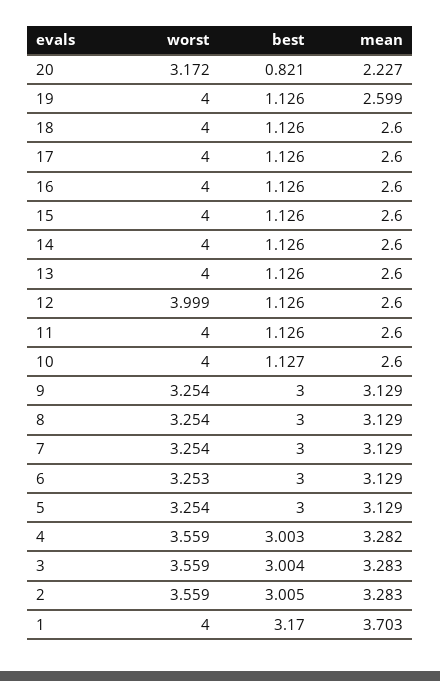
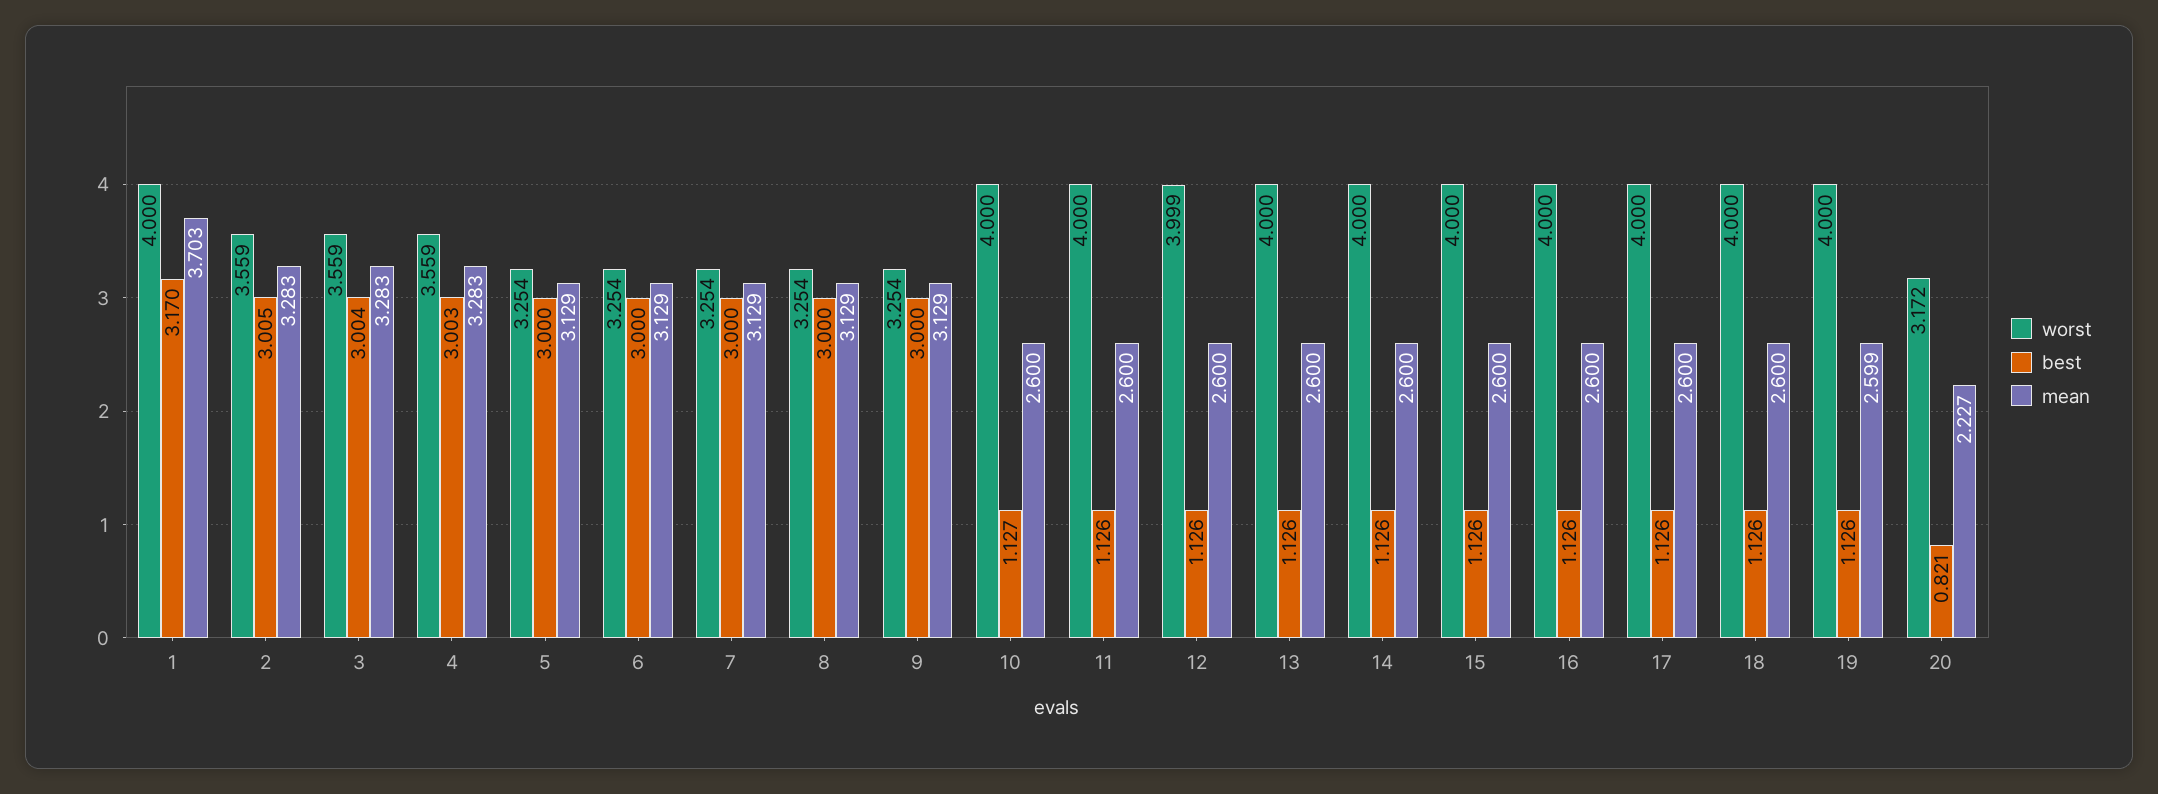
  {
    "worst": {
      "20": 3.172,
      "19": 4,
      "18": 4,
      "17": 4,
      "16": 4,
      "15": 4,
      "14": 4,
      "13": 4,
      "12": 3.999,
      "11": 4,
      "10": 4,
      "9": 3.254,
      "8": 3.254,
      "7": 3.254,
-     "6": 3.253,
+     "6": 3.254,
      "5": 3.254,
      "4": 3.559,
      "3": 3.559,
      "2": 3.559,
      "1": 4
    },
    "best": {
      "20": 0.821,
      "19": 1.126,
      "18": 1.126,
      "17": 1.126,
      "16": 1.126,
      "15": 1.126,
      "14": 1.126,
      "13": 1.126,
      "12": 1.126,
      "11": 1.126,
      "10": 1.127,
      "9": 3,
      "8": 3,
      "7": 3,
      "6": 3,
      "5": 3,
      "4": 3.003,
      "3": 3.004,
      "2": 3.005,
      "1": 3.17
    },
    "mean": {
      "20": 2.227,
      "19": 2.599,
      "18": 2.6,
      "17": 2.6,
      "16": 2.6,
      "15": 2.6,
      "14": 2.6,
      "13": 2.6,
      "12": 2.6,
      "11": 2.6,
      "10": 2.6,
      "9": 3.129,
      "8": 3.129,
      "7": 3.129,
      "6": 3.129,
      "5": 3.129,
-     "4": 3.282,
+     "4": 3.283,
      "3": 3.283,
      "2": 3.283,
      "1": 3.703
    }
  }

